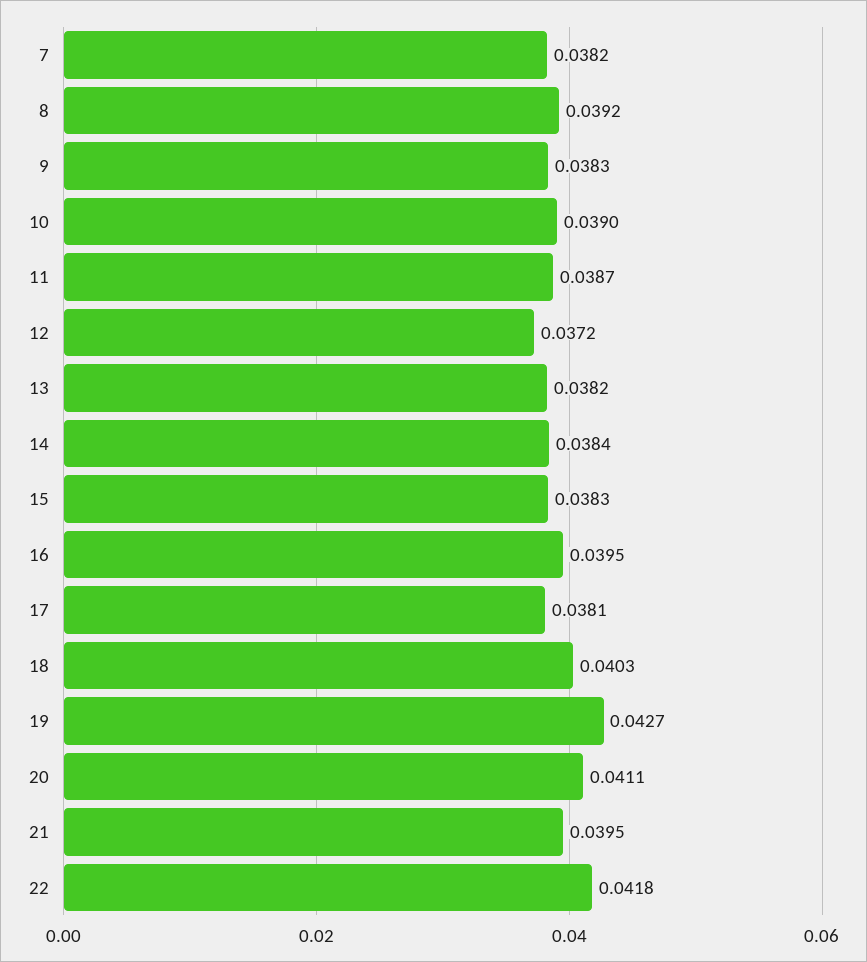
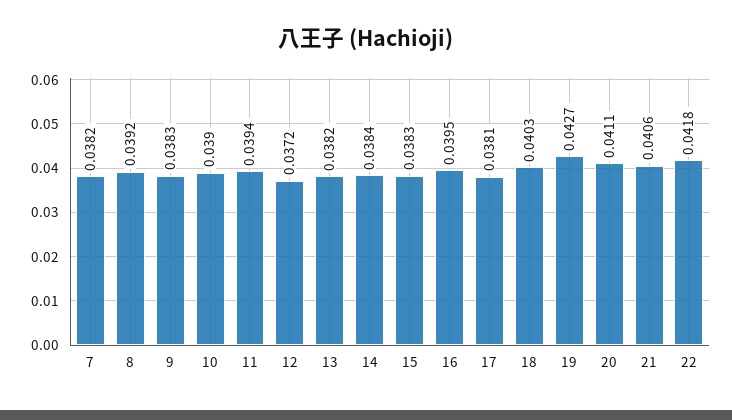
  {
    "7": 0.0382,
    "8": 0.0392,
    "9": 0.0383,
    "10": 0.039,
-   "11": 0.0387,
+   "11": 0.0394,
    "12": 0.0372,
    "13": 0.0382,
    "14": 0.0384,
    "15": 0.0383,
    "16": 0.0395,
    "17": 0.0381,
    "18": 0.0403,
    "19": 0.0427,
    "20": 0.0411,
-   "21": 0.0395,
+   "21": 0.0406,
    "22": 0.0418
  }

